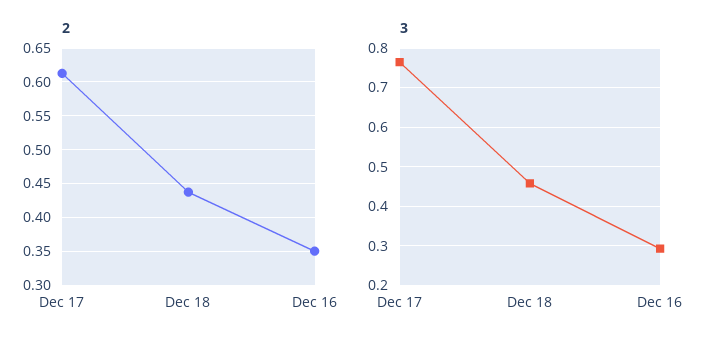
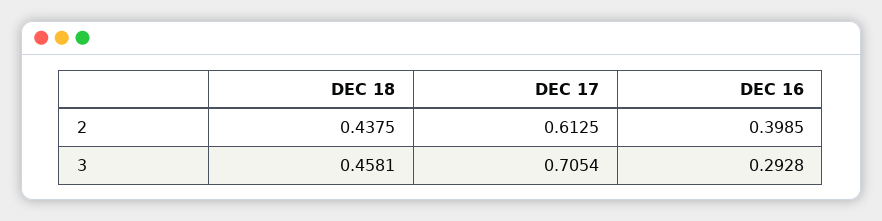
  {
    "2": {
      "Dec 17": 0.6125,
      "Dec 18": 0.4375,
-     "Dec 16": 0.35
+     "Dec 16": 0.3985
    },
    "3": {
-     "Dec 17": 0.76,
+     "Dec 17": 0.7054,
      "Dec 18": 0.4581,
      "Dec 16": 0.2928
    }
  }

